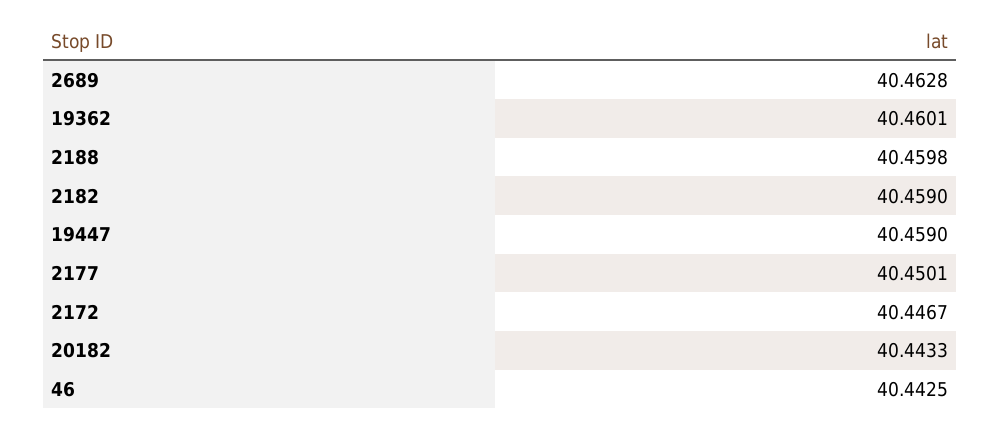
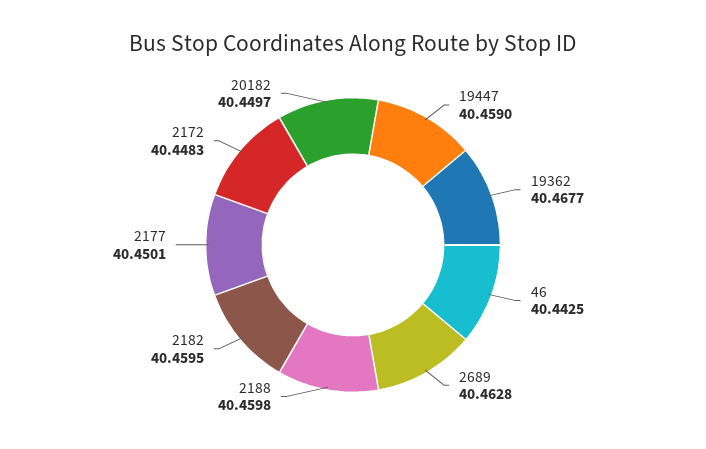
  {
    "2689": 40.4628,
-   "19362": 40.4601,
+   "19362": 40.4677,
    "2188": 40.4598,
-   "2182": 40.459,
+   "2182": 40.4595,
    "19447": 40.459,
    "2177": 40.4501,
-   "2172": 40.4467,
+   "2172": 40.4483,
-   "20182": 40.4433,
+   "20182": 40.4497,
    "46": 40.4425
  }

